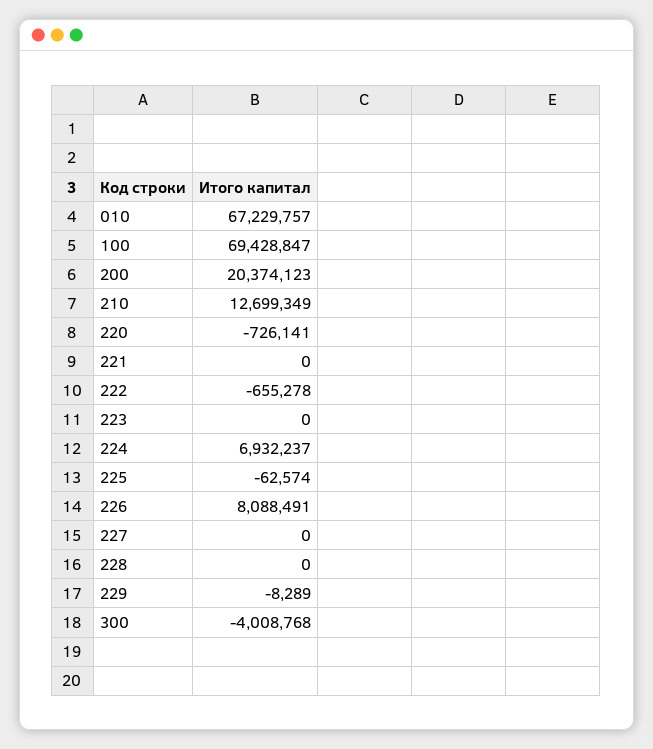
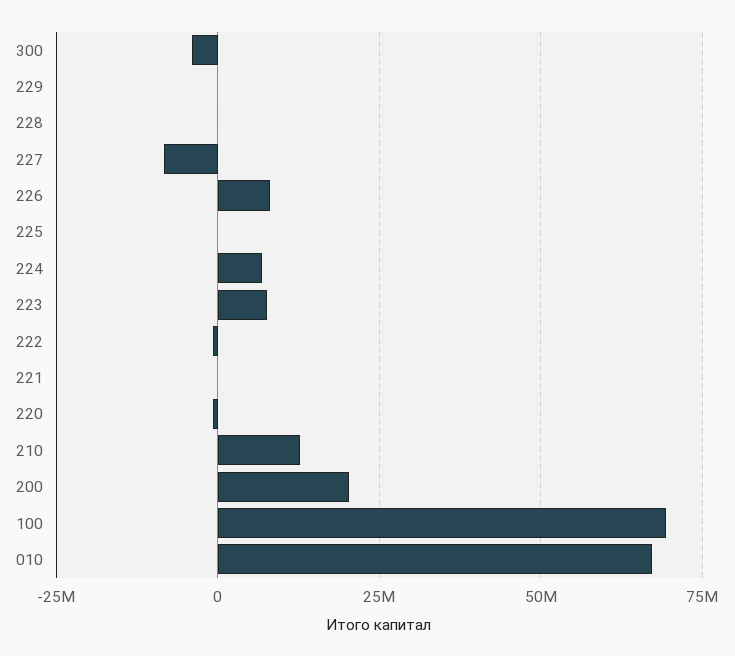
  {
    "010": 67229757,
    "100": 69428847,
    "200": 20374123,
    "210": 12699349,
    "220": -726141,
    "221": 0,
    "222": -655278,
-   "223": 0,
+   "223": 7500000,
    "224": 6932237,
    "225": -62574,
    "226": 8088491,
-   "227": 0,
+   "227": -7500000,
    "228": 0,
    "229": -8289,
    "300": -4008768
  }

